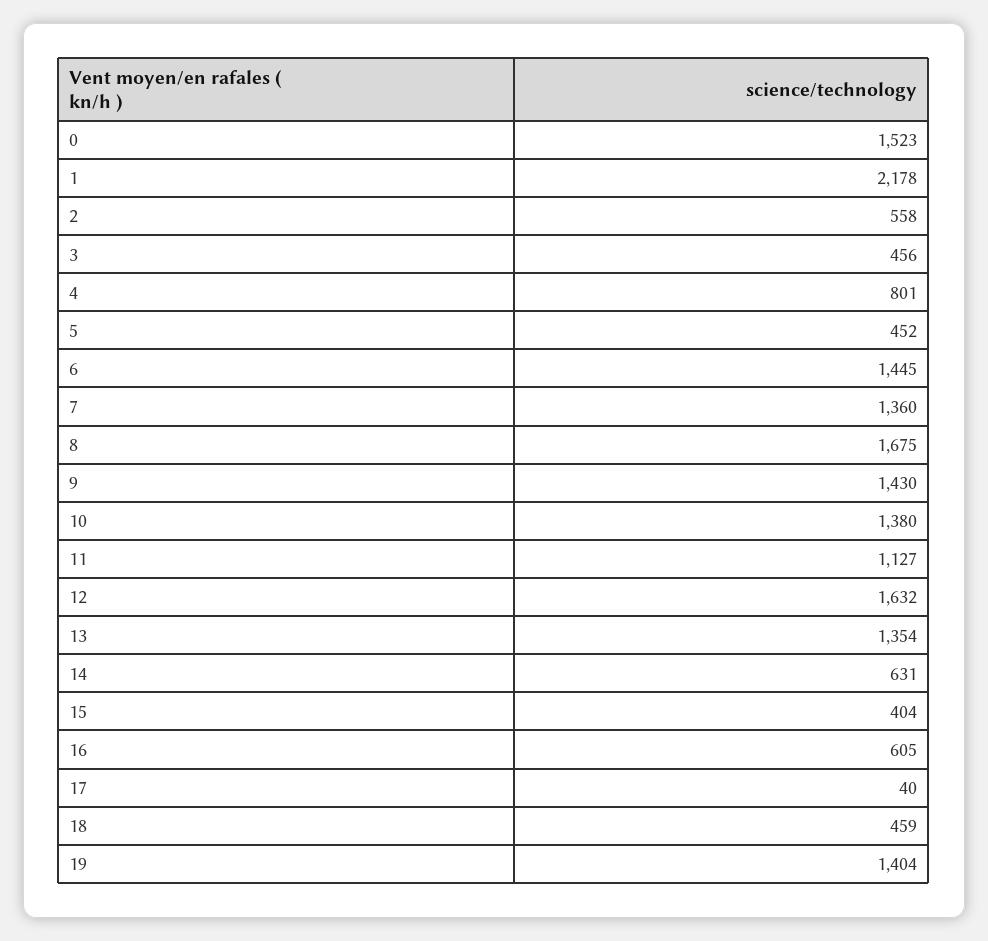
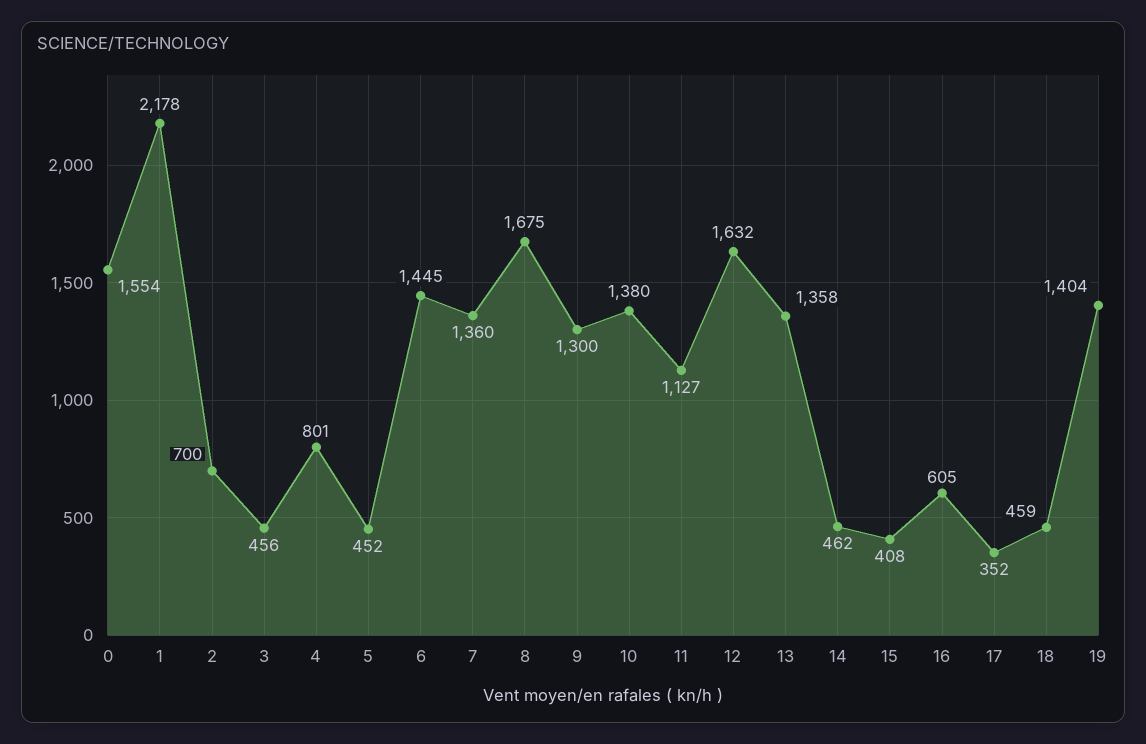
  {
-   "0": 1523,
+   "0": 1554,
    "1": 2178,
-   "2": 558,
+   "2": 700,
    "3": 456,
    "4": 801,
    "5": 452,
    "6": 1445,
    "7": 1360,
    "8": 1675,
-   "9": 1430,
+   "9": 1300,
    "10": 1380,
    "11": 1127,
    "12": 1632,
-   "13": 1354,
+   "13": 1358,
-   "14": 631,
+   "14": 462,
-   "15": 404,
+   "15": 408,
    "16": 605,
-   "17": 40,
+   "17": 352,
    "18": 459,
    "19": 1404
  }

